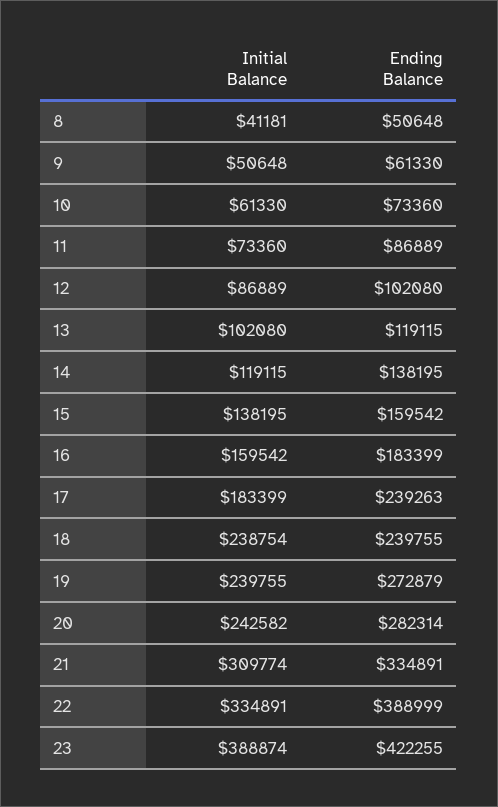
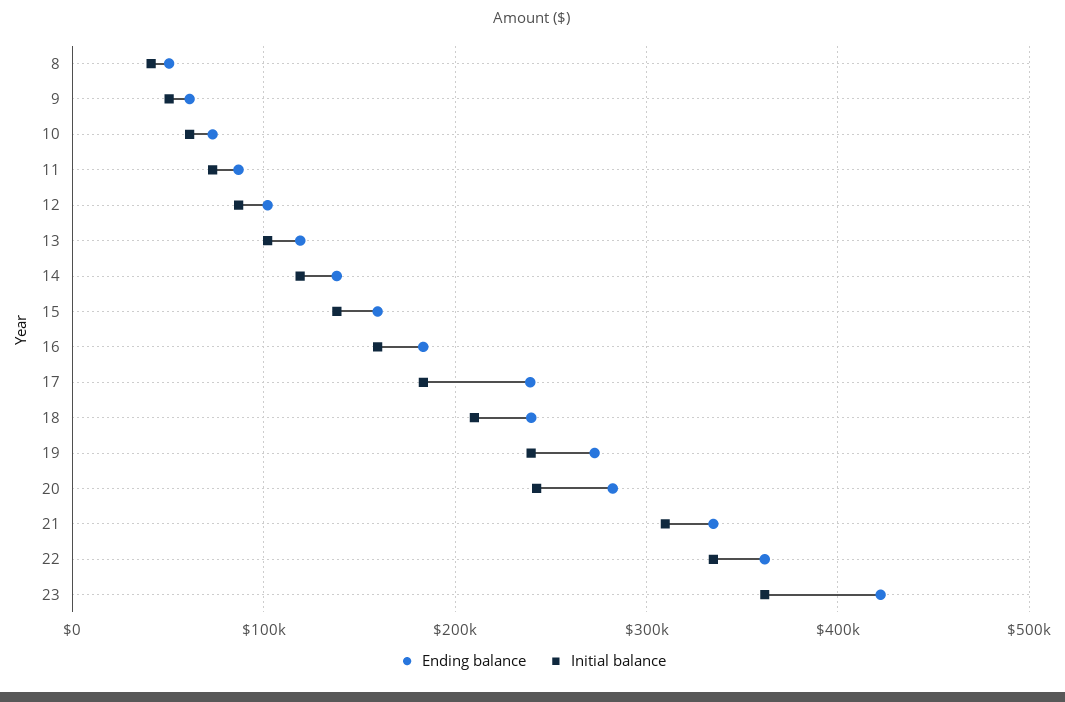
  {
    "Initial Balance": {
      "8": 41181,
      "9": 50648,
      "10": 61330,
      "11": 73360,
      "12": 86889,
      "13": 102080,
      "14": 119115,
      "15": 138195,
      "16": 159542,
      "17": 183399,
-     "18": 238754,
+     "18": 210000,
      "19": 239755,
      "20": 242582,
      "21": 309774,
      "22": 334891,
-     "23": 388874
+     "23": 360000
    },
    "Ending Balance": {
      "8": 50648,
      "9": 61330,
      "10": 73360,
      "11": 86889,
      "12": 102080,
      "13": 119115,
      "14": 138195,
      "15": 159542,
      "16": 183399,
      "17": 239263,
      "18": 239755,
      "19": 272879,
      "20": 282314,
      "21": 334891,
-     "22": 388999,
+     "22": 360000,
      "23": 422255
    }
  }

